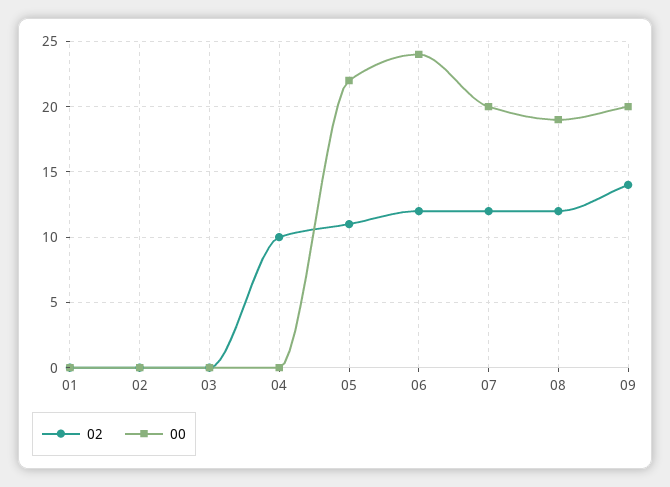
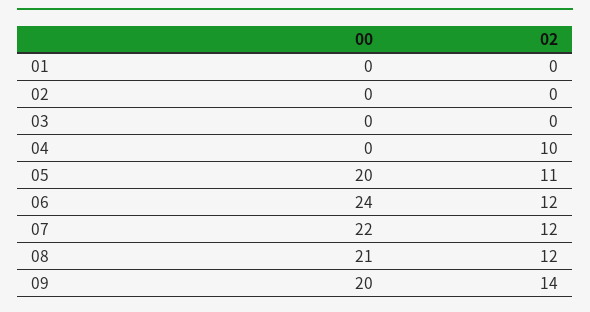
  {
    "02": {
      "01": 0,
      "02": 0,
      "03": 0,
      "04": 10,
      "05": 11,
      "06": 12,
      "07": 12,
      "08": 12,
      "09": 14
    },
    "00": {
      "01": 0,
      "02": 0,
      "03": 0,
      "04": 0,
-     "05": 22,
+     "05": 20,
      "06": 24,
-     "07": 20,
+     "07": 22,
-     "08": 19,
+     "08": 21,
      "09": 20
    }
  }

